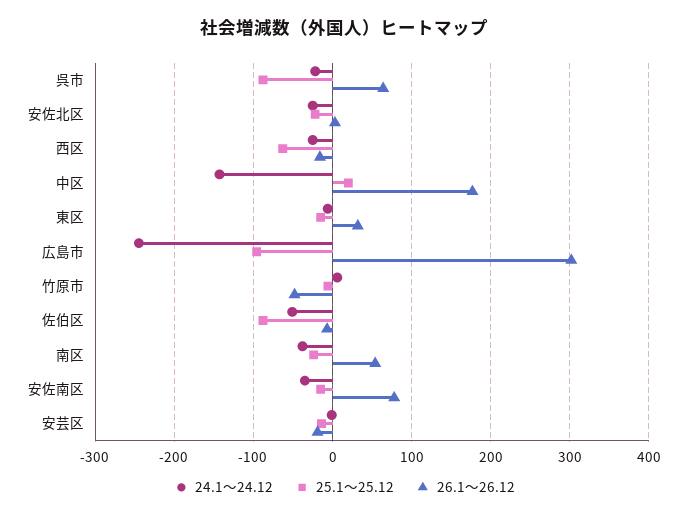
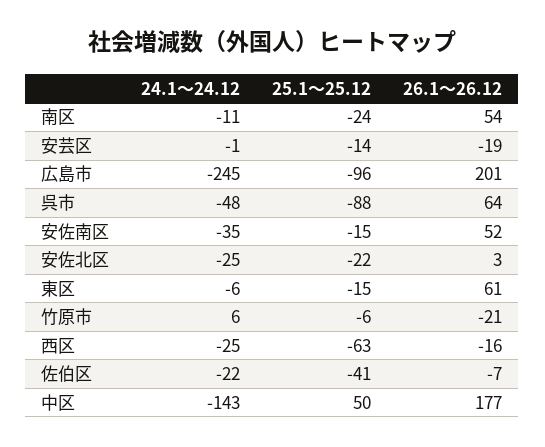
  {
    "24.1～24.12": {
-     "呉市": -20,
+     "呉市": -48,
      "安佐北区": -25,
      "西区": -25,
      "中区": -143,
      "東区": -6,
      "広島市": -245,
      "竹原市": 6,
-     "佐伯区": -50,
+     "佐伯区": -22,
-     "南区": -40,
+     "南区": -11,
      "安佐南区": -35,
      "安芸区": -1
    },
    "25.1～25.12": {
      "呉市": -88,
      "安佐北区": -22,
      "西区": -63,
-     "中区": 20,
+     "中区": 50,
      "東区": -15,
      "広島市": -96,
      "竹原市": -6,
-     "佐伯区": -90,
+     "佐伯区": -41,
      "南区": -24,
      "安佐南区": -15,
      "安芸区": -14
    },
    "26.1～26.12": {
      "呉市": 64,
      "安佐北区": 3,
      "西区": -16,
      "中区": 177,
-     "東区": 30,
+     "東区": 61,
-     "広島市": 300,
+     "広島市": 201,
-     "竹原市": -50,
+     "竹原市": -21,
      "佐伯区": -7,
      "南区": 54,
-     "安佐南区": 80,
+     "安佐南区": 52,
      "安芸区": -19
    }
  }

